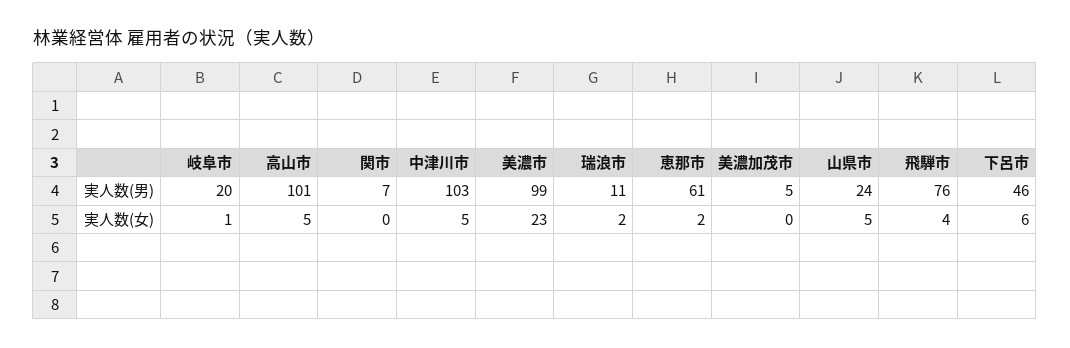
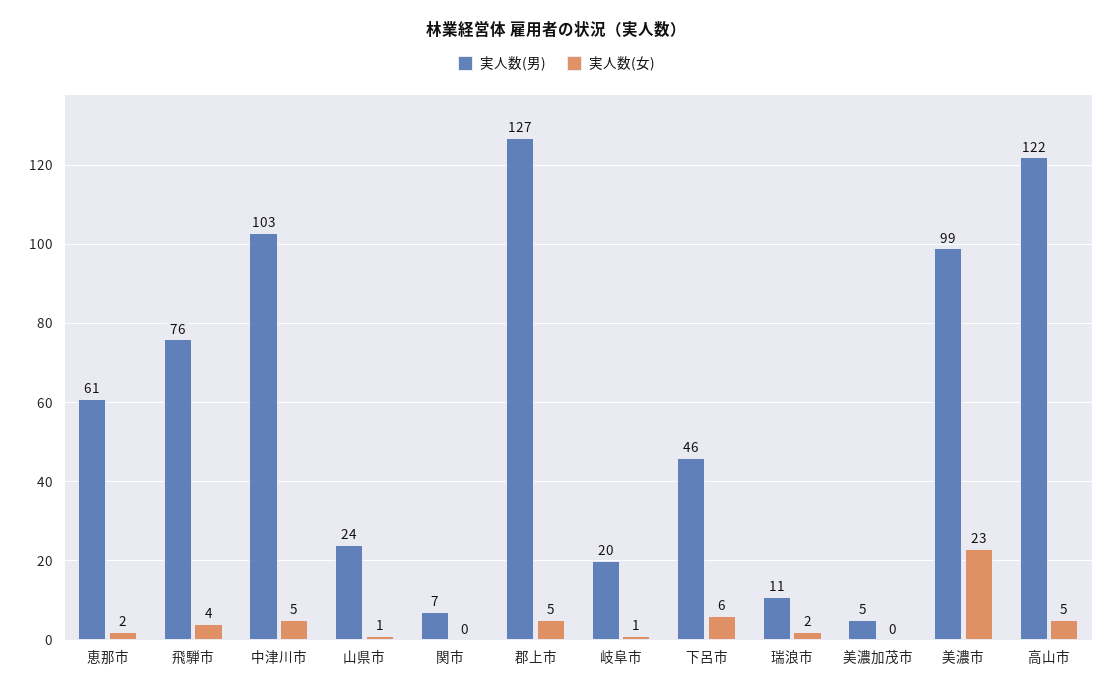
  {
    "実人数(男)": {
      "岐阜市": 20,
-     "高山市": 101,
+     "高山市": 122,
      "関市": 7,
      "中津川市": 103,
      "美濃市": 99,
      "瑞浪市": 11,
      "恵那市": 61,
      "美濃加茂市": 5,
      "山県市": 24,
      "飛騨市": 76,
-     "下呂市": 46
+     "下呂市": 46,
+     "郡上市": 127
    },
    "実人数(女)": {
      "岐阜市": 1,
      "高山市": 5,
      "関市": 0,
      "中津川市": 5,
      "美濃市": 23,
      "瑞浪市": 2,
      "恵那市": 2,
      "美濃加茂市": 0,
-     "山県市": 5,
+     "山県市": 1,
      "飛騨市": 4,
-     "下呂市": 6
+     "下呂市": 6,
+     "郡上市": 5
    }
  }

